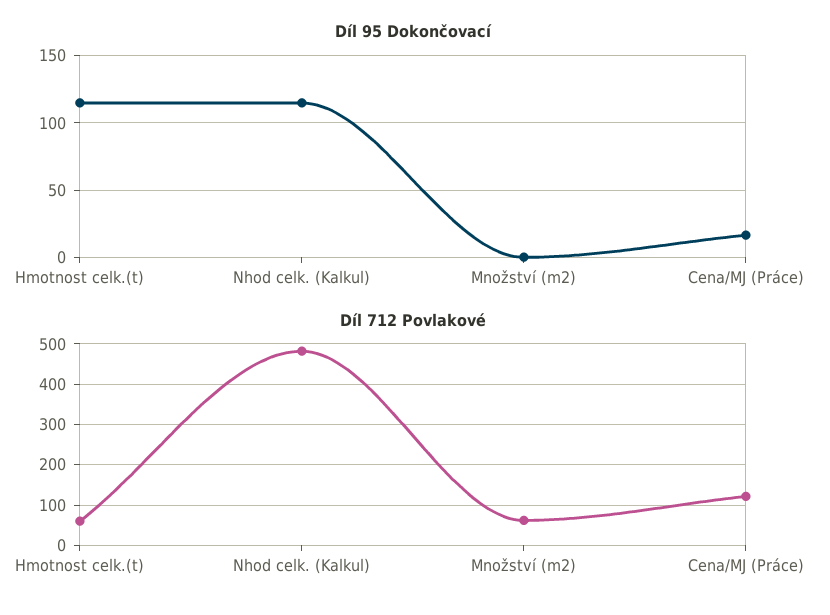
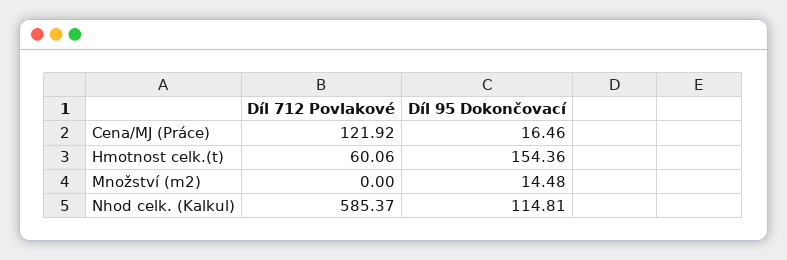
  {
    "Díl 95 Dokončovací": {
-     "Hmotnost celk.(t)": 115,
+     "Hmotnost celk.(t)": 154.36,
      "Nhod celk. (Kalkul)": 114.81,
-     "Množství (m2)": 0,
+     "Množství (m2)": 14.48,
      "Cena/MJ (Práce)": 16.46
    },
    "Díl 712 Povlakové": {
      "Hmotnost celk.(t)": 60.06,
-     "Nhod celk. (Kalkul)": 480,
+     "Nhod celk. (Kalkul)": 585.37,
-     "Množství (m2)": 60,
+     "Množství (m2)": 0,
      "Cena/MJ (Práce)": 121.92
    }
  }

